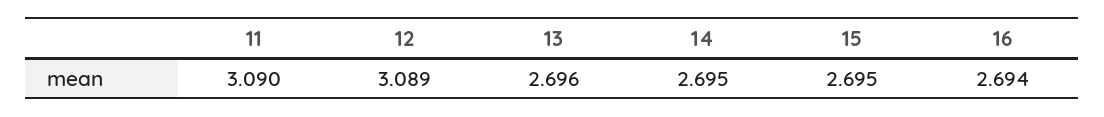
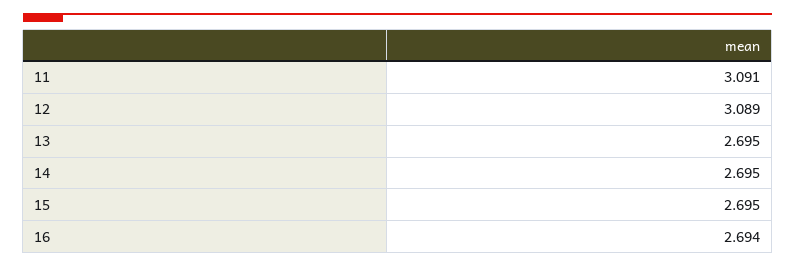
  {
-   "11": 3.09,
+   "11": 3.091,
    "12": 3.089,
-   "13": 2.696,
+   "13": 2.695,
    "14": 2.695,
    "15": 2.695,
    "16": 2.694
  }

